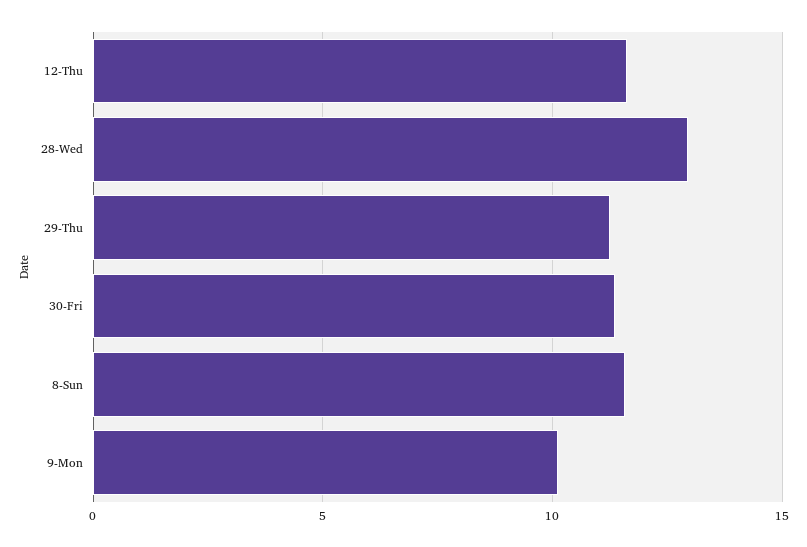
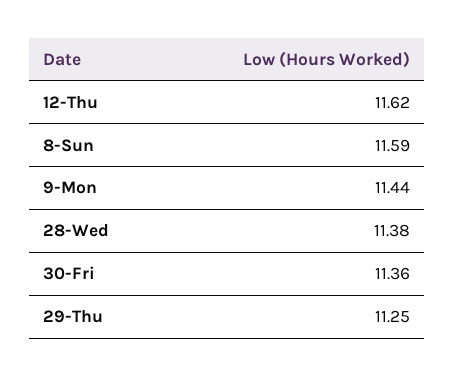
  {
    "12-Thu": 11.62,
-   "28-Wed": 13,
+   "28-Wed": 11.38,
    "29-Thu": 11.25,
    "30-Fri": 11.36,
    "8-Sun": 11.59,
-   "9-Mon": 10
+   "9-Mon": 11.44
  }

